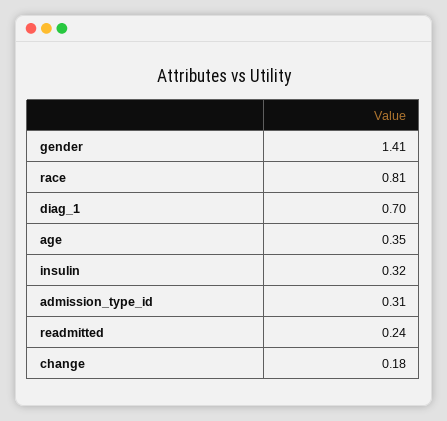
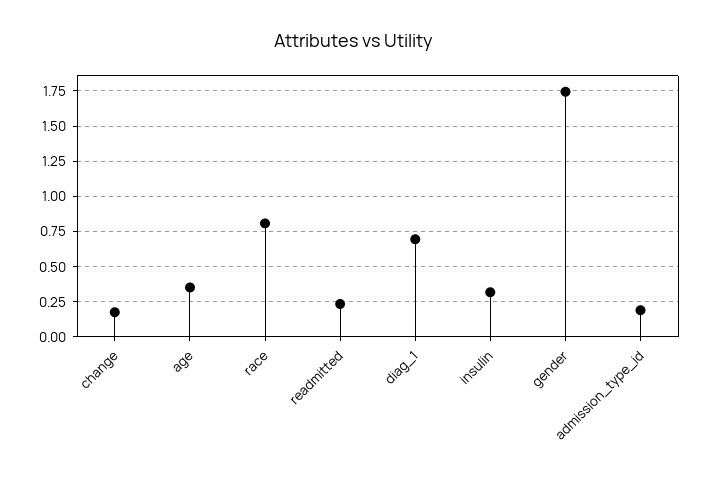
  {
-   "gender": 1.41,
+   "gender": 1.75,
    "race": 0.81,
    "diag_1": 0.7,
    "age": 0.35,
    "insulin": 0.32,
-   "admission_type_id": 0.31,
+   "admission_type_id": 0.2,
    "readmitted": 0.24,
    "change": 0.18
  }

